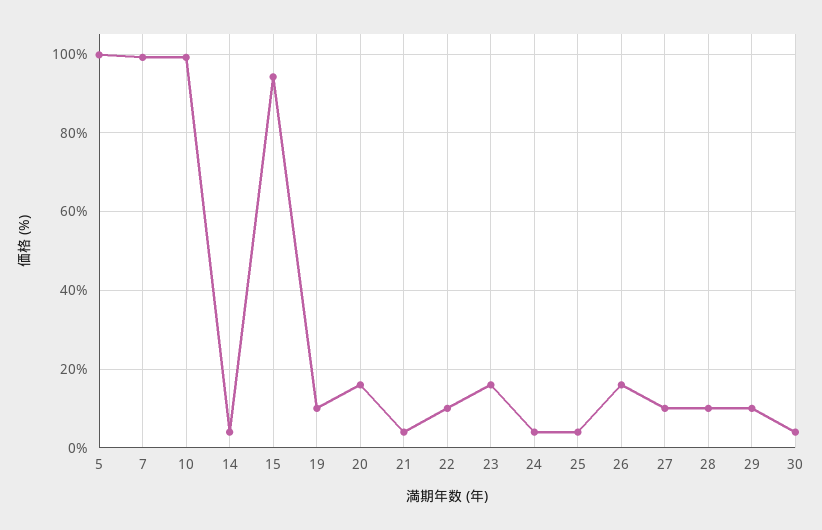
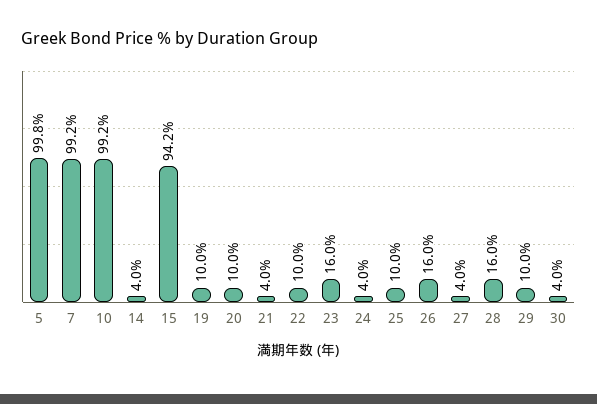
  {
    "5": 99.8,
    "7": 99.2,
    "10": 99.2,
    "14": 4,
    "15": 94.2,
    "19": 10,
-   "20": 16,
+   "20": 10,
    "21": 4,
    "22": 10,
    "23": 16,
    "24": 4,
-   "25": 4,
+   "25": 10,
    "26": 16,
-   "27": 10,
+   "27": 4,
-   "28": 10,
+   "28": 16,
    "29": 10,
    "30": 4
  }

